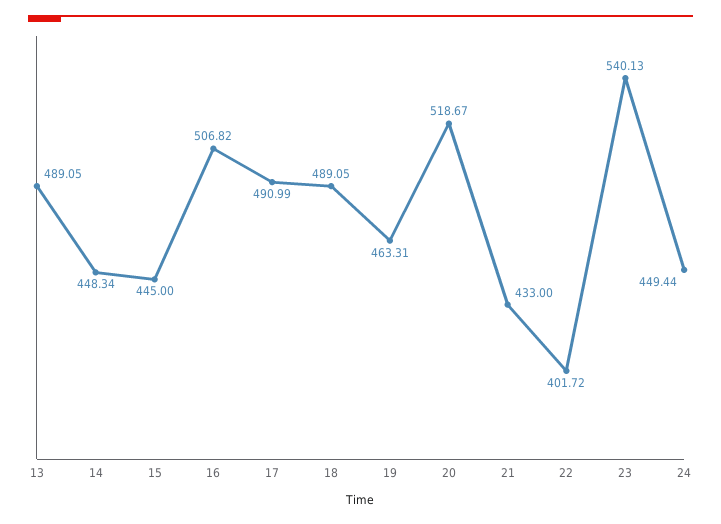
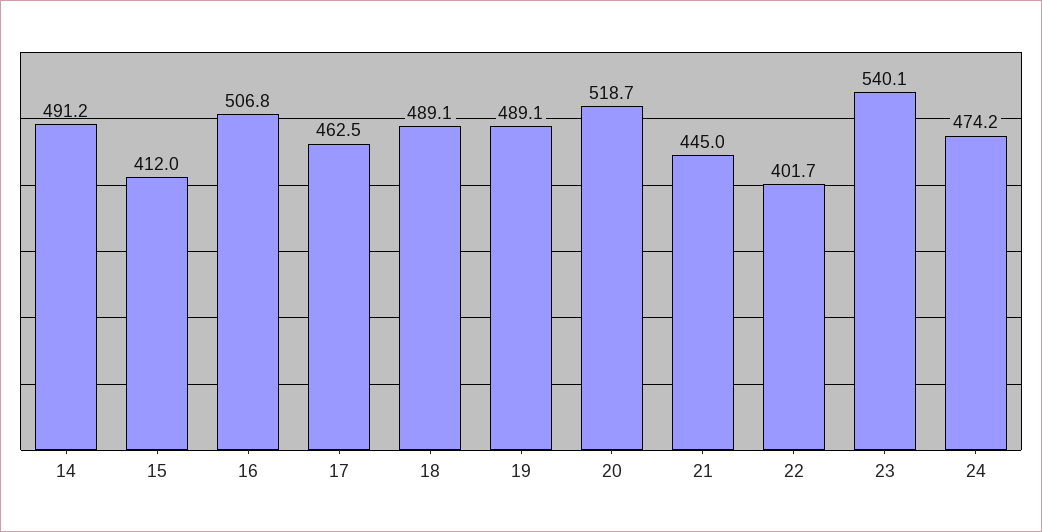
  {
-   "13": 489.05,
-   "14": 448.34,
+   "14": 491.2,
-   "15": 445,
+   "15": 412,
    "16": 506.82,
-   "17": 490.99,
+   "17": 462.5,
    "18": 489.05,
-   "19": 463.31,
+   "19": 489.1,
    "20": 518.67,
-   "21": 433,
+   "21": 445,
    "22": 401.72,
    "23": 540.13,
-   "24": 449.44
+   "24": 474.2
  }

